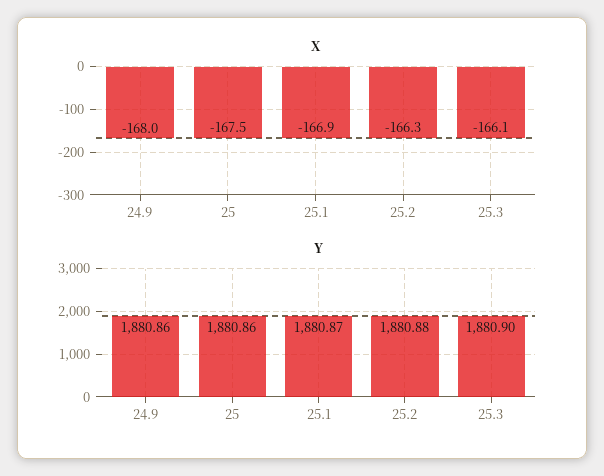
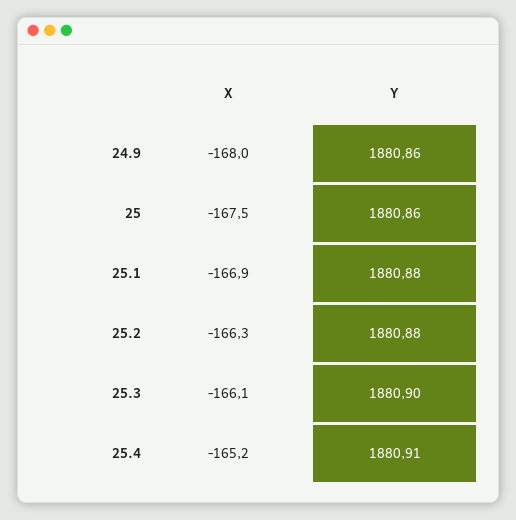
  {
    "X": {
      "24.9": -168,
      "25": -167.5,
      "25.1": -166.9,
      "25.2": -166.3,
-     "25.3": -166.1
+     "25.3": -166.1,
+     "25.4": -165.2
    },
    "Y": {
      "24.9": 1880.86,
      "25": 1880.86,
-     "25.1": 1880.87,
+     "25.1": 1880.88,
      "25.2": 1880.88,
-     "25.3": 1880.9
+     "25.3": 1880.9,
+     "25.4": 1880.91
    }
  }

